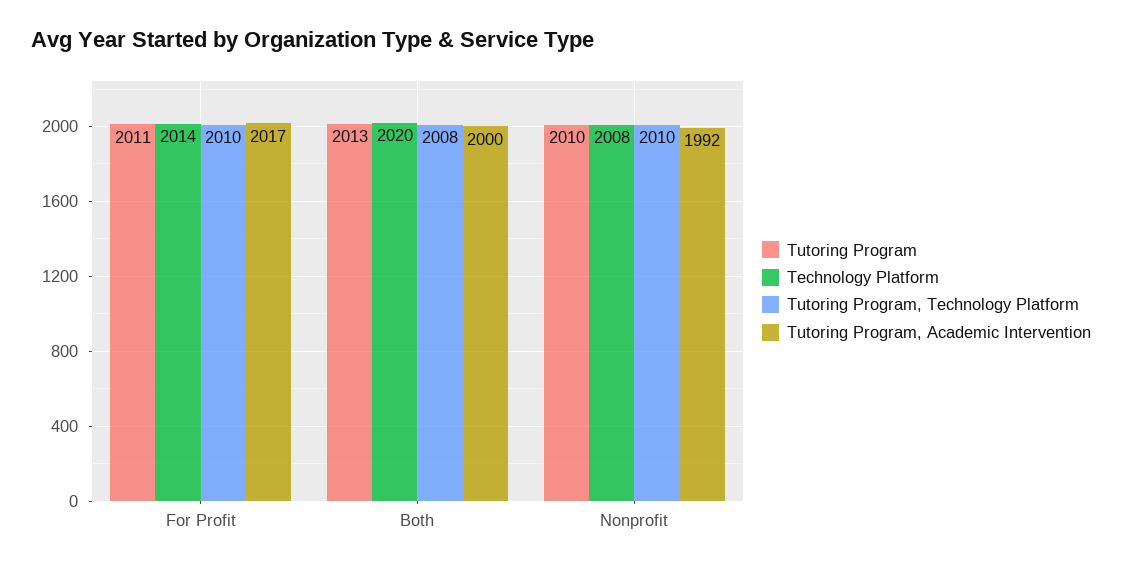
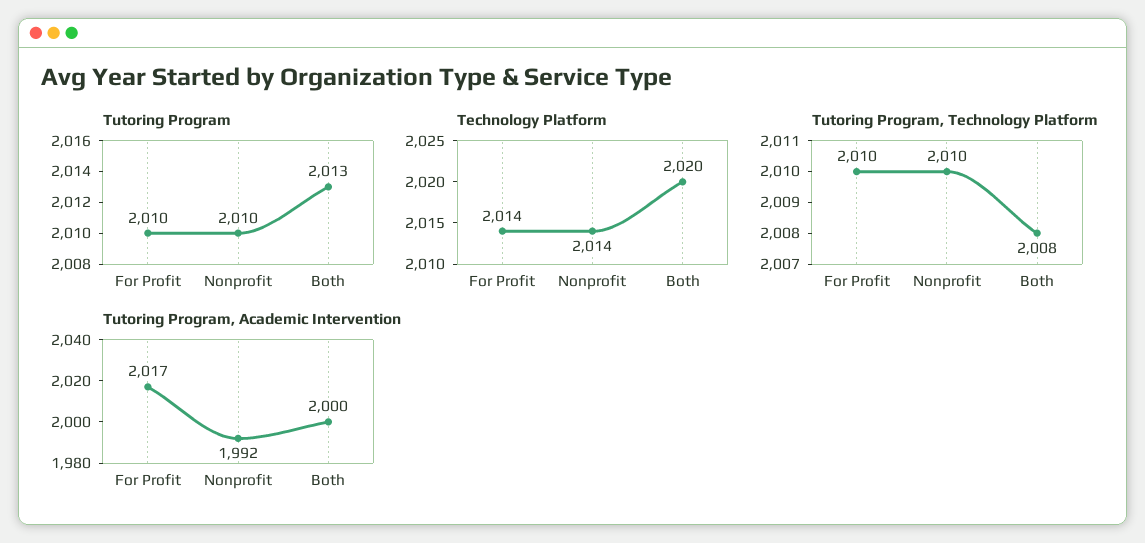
  {
    "Tutoring Program": {
-     "For Profit": 2011,
+     "For Profit": 2010,
      "Both": 2013,
      "Nonprofit": 2010
    },
    "Technology Platform": {
      "For Profit": 2014,
      "Both": 2020,
-     "Nonprofit": 2008
+     "Nonprofit": 2014
    },
    "Tutoring Program, Technology Platform": {
      "For Profit": 2010,
      "Both": 2008,
      "Nonprofit": 2010
    },
    "Tutoring Program, Academic Intervention": {
      "For Profit": 2017,
      "Both": 2000,
      "Nonprofit": 1992
    }
  }

